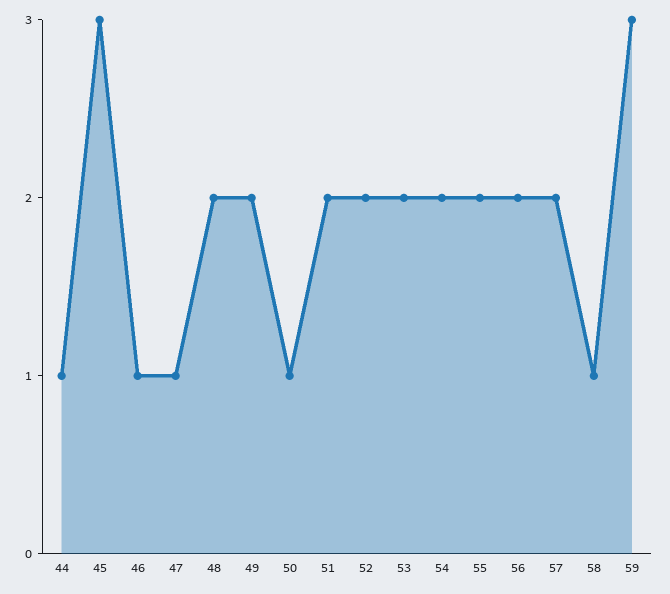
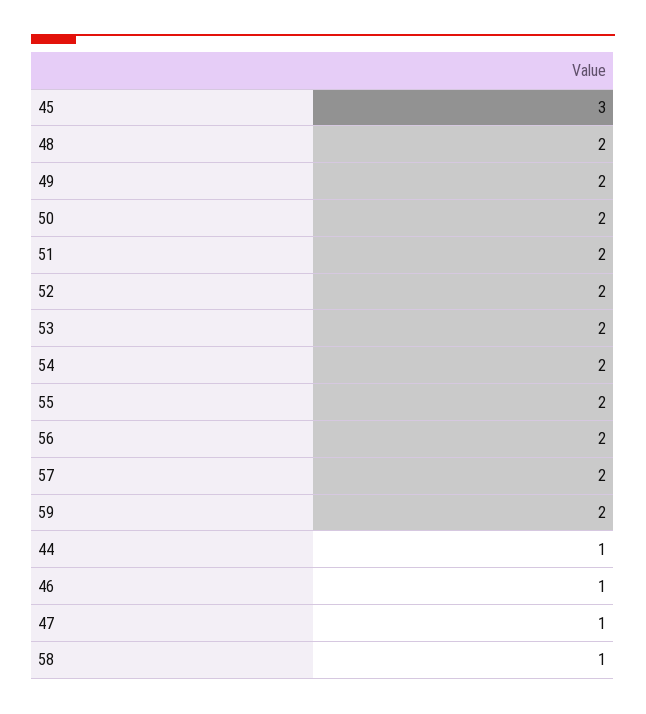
  {
    "44": 1,
    "45": 3,
    "46": 1,
    "47": 1,
    "48": 2,
    "49": 2,
-   "50": 1,
+   "50": 2,
    "51": 2,
    "52": 2,
    "53": 2,
    "54": 2,
    "55": 2,
    "56": 2,
    "57": 2,
    "58": 1,
-   "59": 3
+   "59": 2
  }

